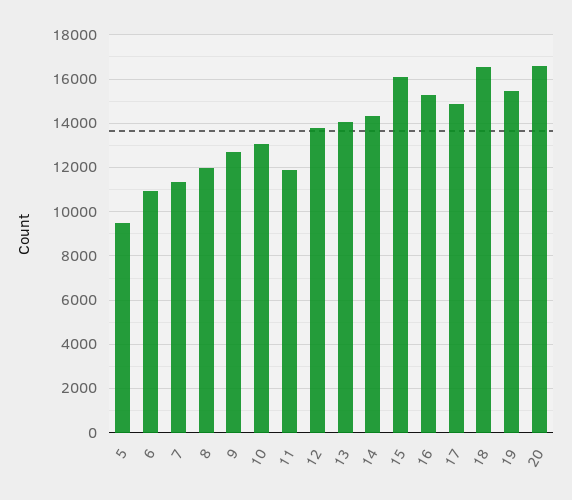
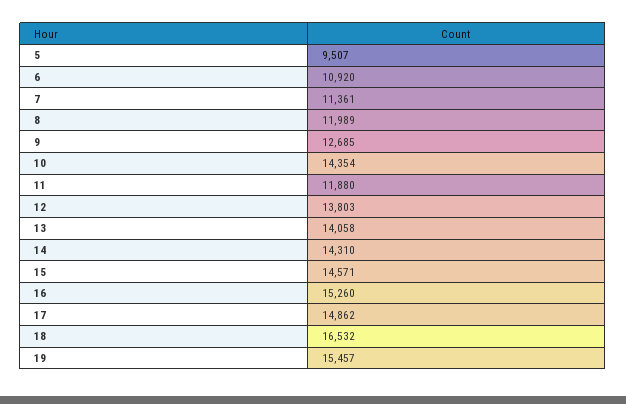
  {
    "5": 9507,
    "6": 10920,
    "7": 11361,
    "8": 11989,
    "9": 12685,
-   "10": 13000,
+   "10": 14354,
    "11": 11880,
    "12": 13803,
    "13": 14058,
    "14": 14310,
-   "15": 16000,
+   "15": 14571,
    "16": 15260,
    "17": 14862,
    "18": 16532,
-   "19": 15457,
+   "19": 15457
-   "20": 16500
  }

